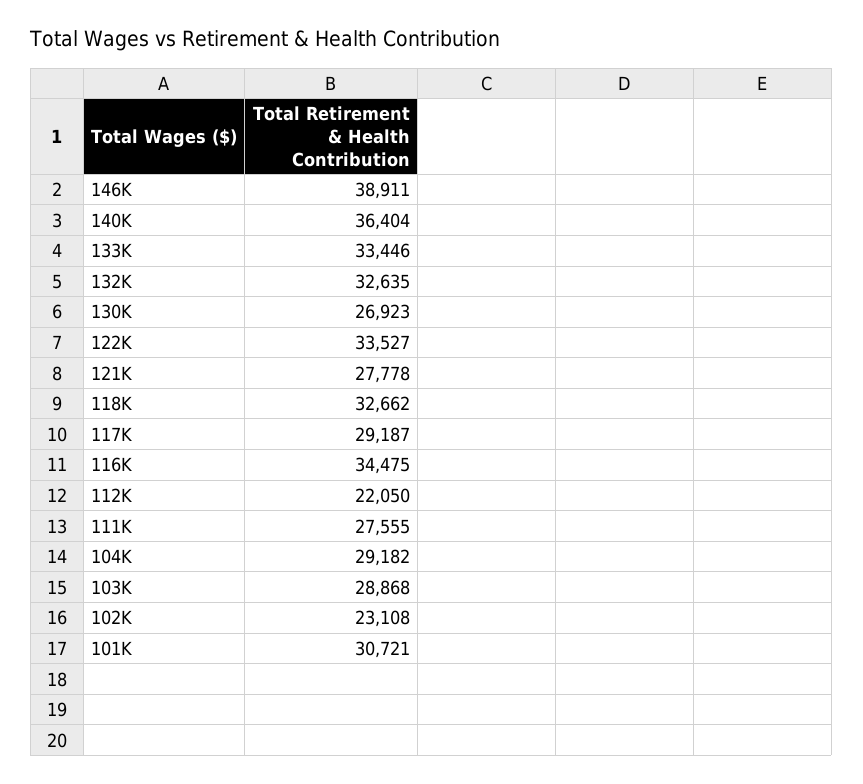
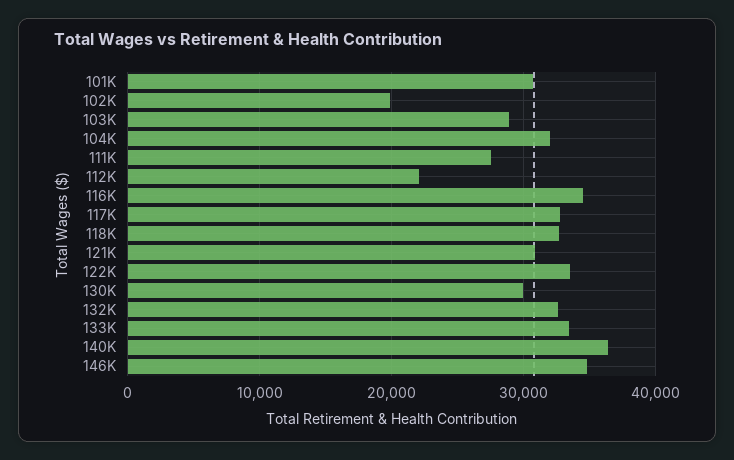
  {
-   "146K": 38911,
+   "146K": 35000,
    "140K": 36404,
    "133K": 33446,
    "132K": 32635,
-   "130K": 26923,
+   "130K": 30000,
    "122K": 33527,
-   "121K": 27778,
+   "121K": 31000,
    "118K": 32662,
-   "117K": 29187,
+   "117K": 33000,
    "116K": 34475,
    "112K": 22050,
    "111K": 27555,
-   "104K": 29182,
+   "104K": 32000,
    "103K": 28868,
-   "102K": 23108,
+   "102K": 20000,
    "101K": 30721
  }

